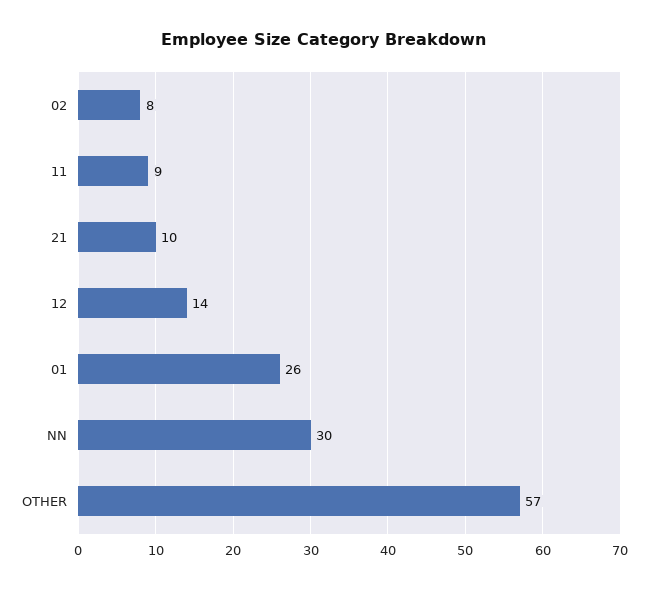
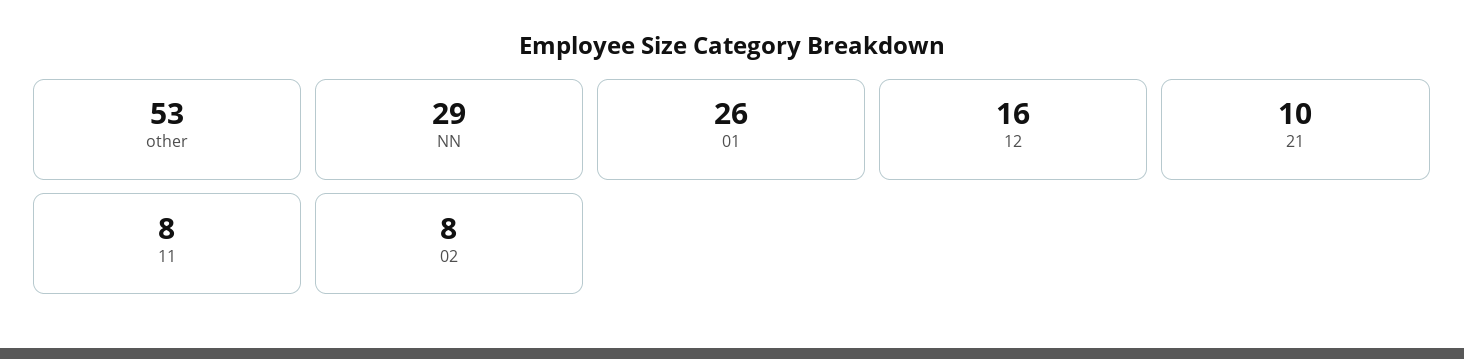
  {
    "02": 8,
-   "11": 9,
+   "11": 8,
    "21": 10,
-   "12": 14,
+   "12": 16,
    "01": 26,
-   "NN": 30,
+   "NN": 29,
-   "OTHER": 57
+   "OTHER": 53
  }

